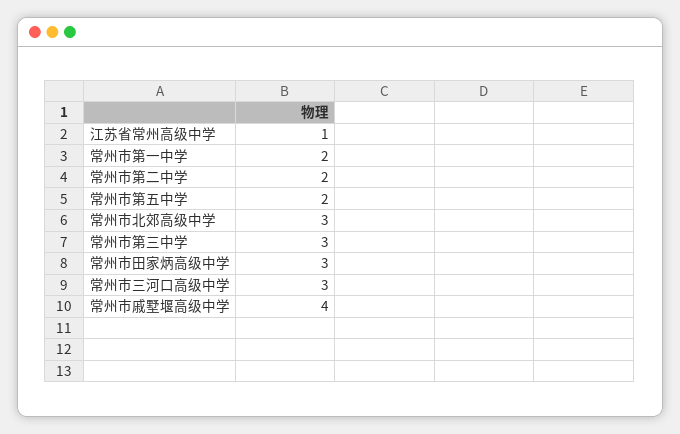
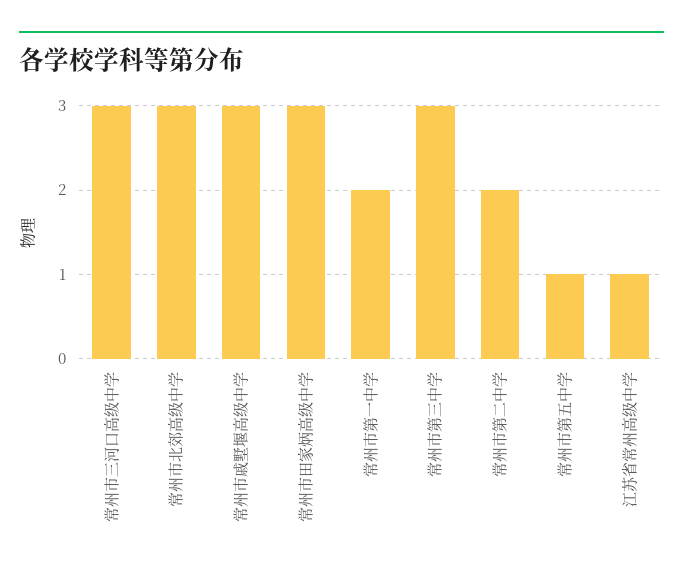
  {
    "江苏省常州高级中学": 1,
    "常州市第一中学": 2,
    "常州市第二中学": 2,
-   "常州市第五中学": 2,
+   "常州市第五中学": 1,
    "常州市北郊高级中学": 3,
    "常州市第三中学": 3,
    "常州市田家炳高级中学": 3,
    "常州市三河口高级中学": 3,
-   "常州市戚墅堰高级中学": 4
+   "常州市戚墅堰高级中学": 3
  }

